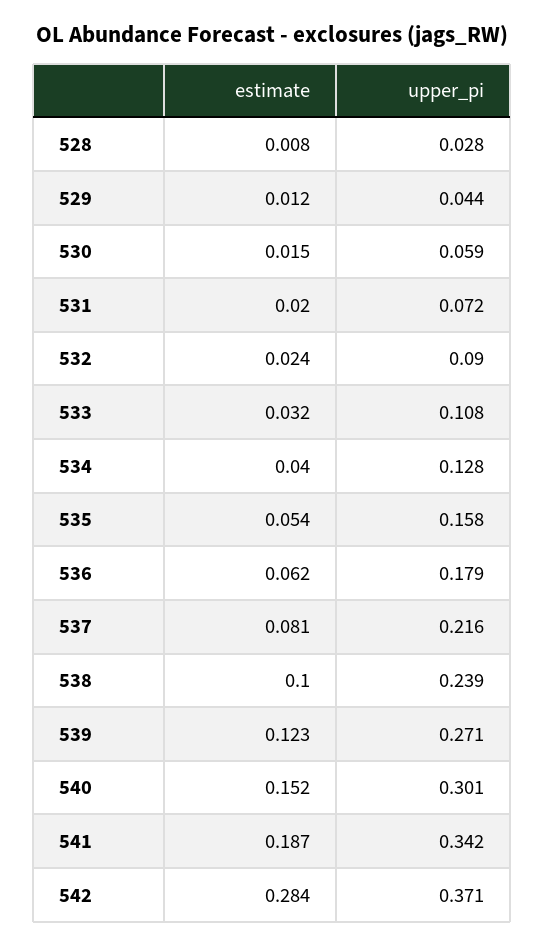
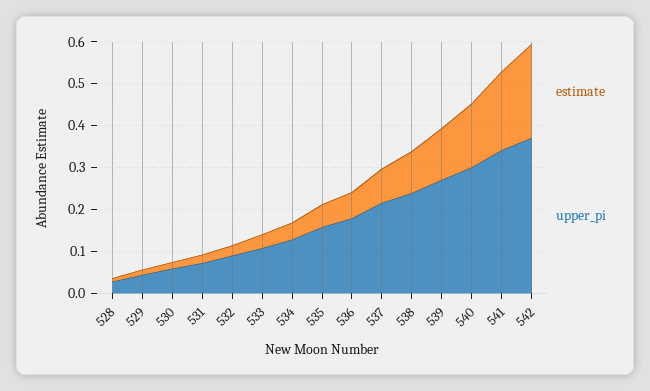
  {
    "estimate": {
      "528": 0.008,
      "529": 0.012,
      "530": 0.015,
      "531": 0.02,
      "532": 0.024,
      "533": 0.032,
      "534": 0.04,
      "535": 0.054,
      "536": 0.062,
      "537": 0.081,
      "538": 0.1,
      "539": 0.123,
      "540": 0.152,
      "541": 0.187,
-     "542": 0.284
+     "542": 0.22
    },
    "upper_pi": {
      "528": 0.028,
      "529": 0.044,
      "530": 0.059,
      "531": 0.072,
      "532": 0.09,
      "533": 0.108,
      "534": 0.128,
      "535": 0.158,
      "536": 0.179,
      "537": 0.216,
      "538": 0.239,
      "539": 0.271,
      "540": 0.301,
      "541": 0.342,
      "542": 0.371
    }
  }

